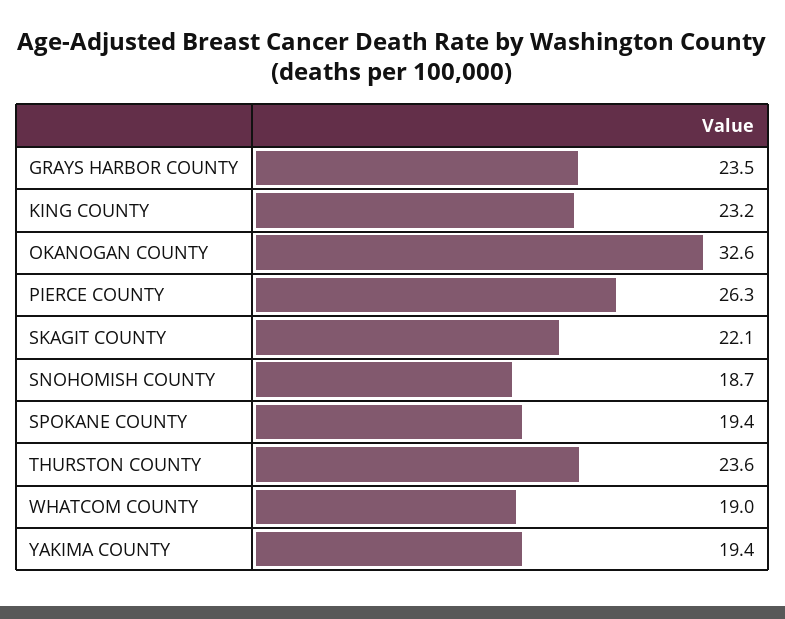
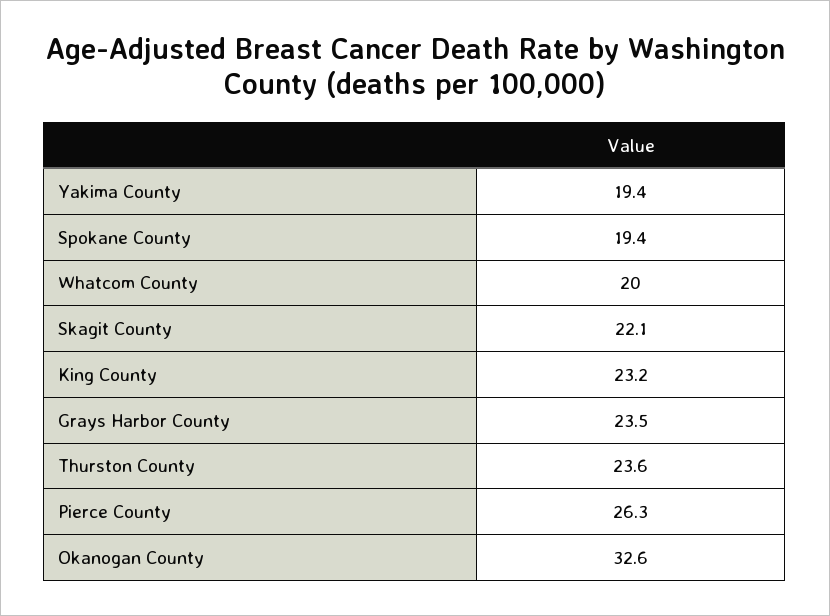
  {
    "GRAYS HARBOR COUNTY": 23.5,
    "KING COUNTY": 23.2,
    "OKANOGAN COUNTY": 32.6,
    "PIERCE COUNTY": 26.3,
    "SKAGIT COUNTY": 22.1,
-   "SNOHOMISH COUNTY": 18.7,
    "SPOKANE COUNTY": 19.4,
    "THURSTON COUNTY": 23.6,
-   "WHATCOM COUNTY": 19,
+   "WHATCOM COUNTY": 20,
    "YAKIMA COUNTY": 19.4
  }

